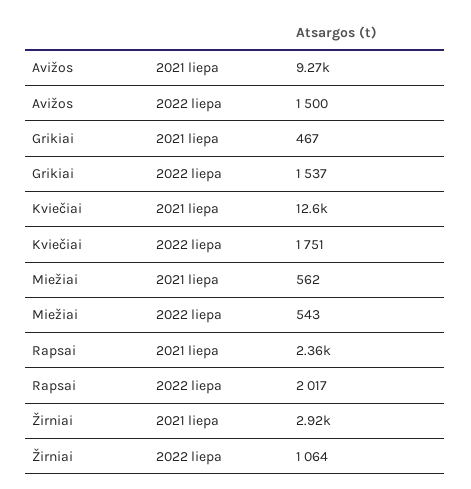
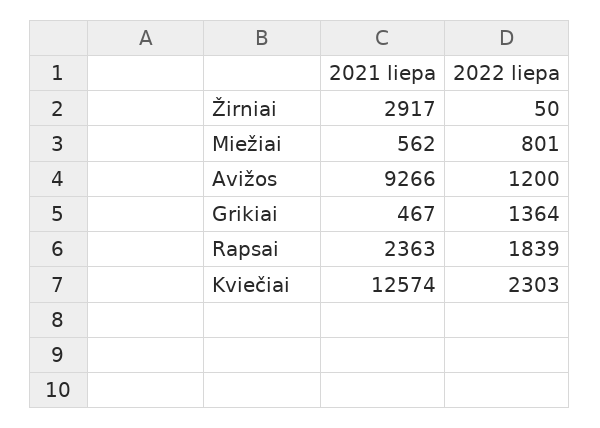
  {
    "Avižos": {
      "2021 liepa": 9266,
-     "2022 liepa": 1500
+     "2022 liepa": 1200
    },
    "Grikiai": {
      "2021 liepa": 467,
-     "2022 liepa": 1537
+     "2022 liepa": 1364
    },
    "Kviečiai": {
      "2021 liepa": 12574,
-     "2022 liepa": 1751
+     "2022 liepa": 2303
    },
    "Miežiai": {
      "2021 liepa": 562,
-     "2022 liepa": 543
+     "2022 liepa": 801
    },
    "Rapsai": {
      "2021 liepa": 2363,
-     "2022 liepa": 2017
+     "2022 liepa": 1839
    },
    "Žirniai": {
      "2021 liepa": 2917,
-     "2022 liepa": 1064
+     "2022 liepa": 50
    }
  }

